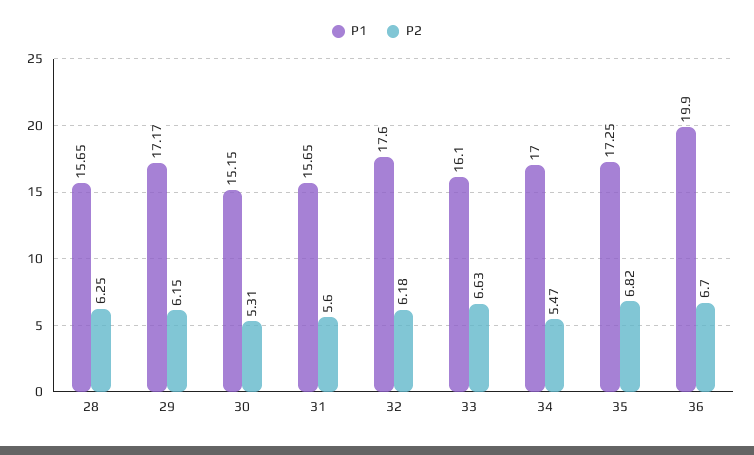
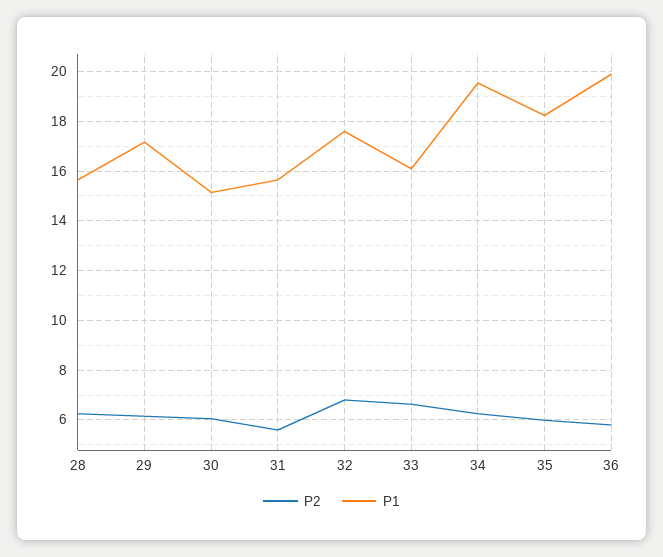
  {
    "P1": {
      "28": 15.65,
      "29": 17.17,
      "30": 15.15,
      "31": 15.65,
      "32": 17.6,
      "33": 16.1,
-     "34": 17,
+     "34": 19.5,
-     "35": 17.25,
+     "35": 18.25,
      "36": 19.9
    },
    "P2": {
      "28": 6.25,
      "29": 6.15,
-     "30": 5.31,
+     "30": 6,
      "31": 5.6,
-     "32": 6.18,
+     "32": 6.75,
      "33": 6.63,
-     "34": 5.47,
+     "34": 6.25,
-     "35": 6.82,
+     "35": 6,
-     "36": 6.7
+     "36": 5.75
    }
  }

